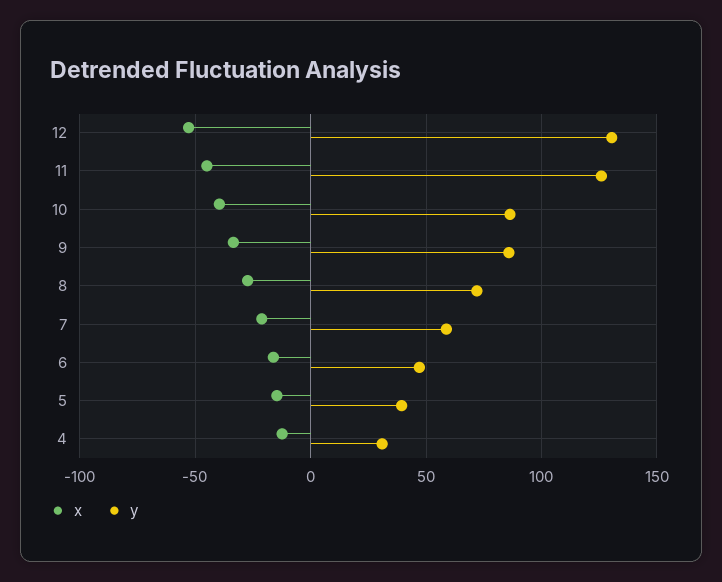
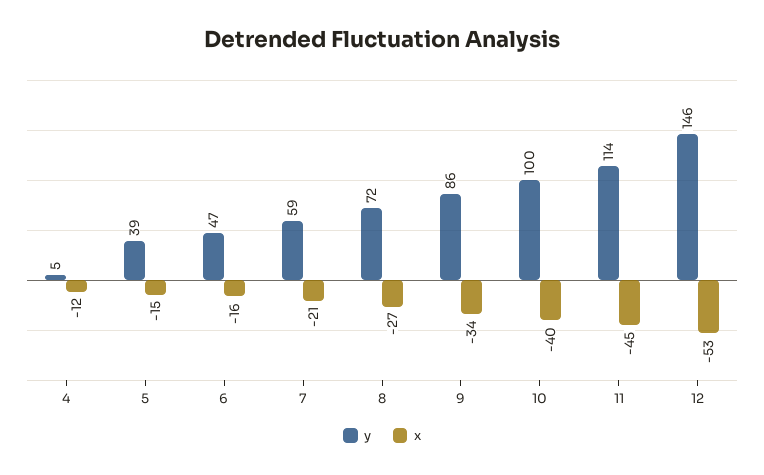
  {
    "x": {
      "12": -53,
      "11": -45,
      "10": -40,
      "9": -34,
      "8": -27,
      "7": -21,
      "6": -16,
      "5": -15,
      "4": -12
    },
    "y": {
-     "12": 130,
+     "12": 146,
-     "11": 125,
+     "11": 114,
-     "10": 85,
+     "10": 100,
      "9": 86,
      "8": 72,
      "7": 59,
      "6": 47,
      "5": 39,
-     "4": 30
+     "4": 5
    }
  }

